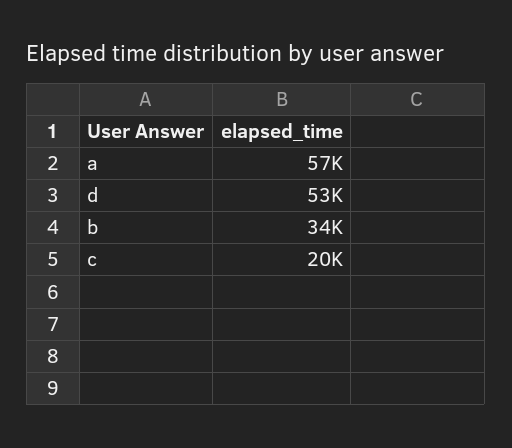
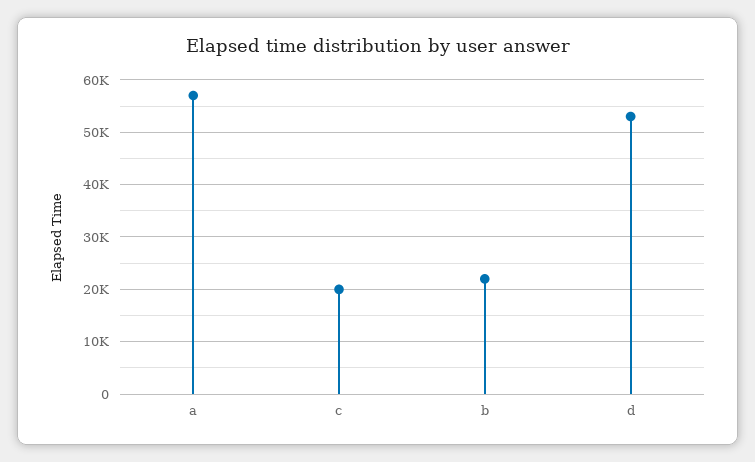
  {
    "a": 57000,
    "d": 53000,
-   "b": 34000,
+   "b": 22000,
    "c": 20000
  }

